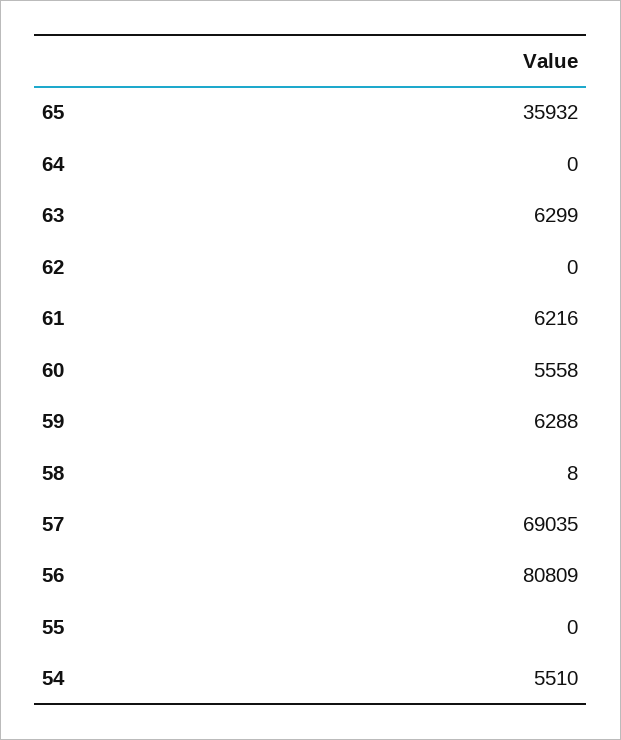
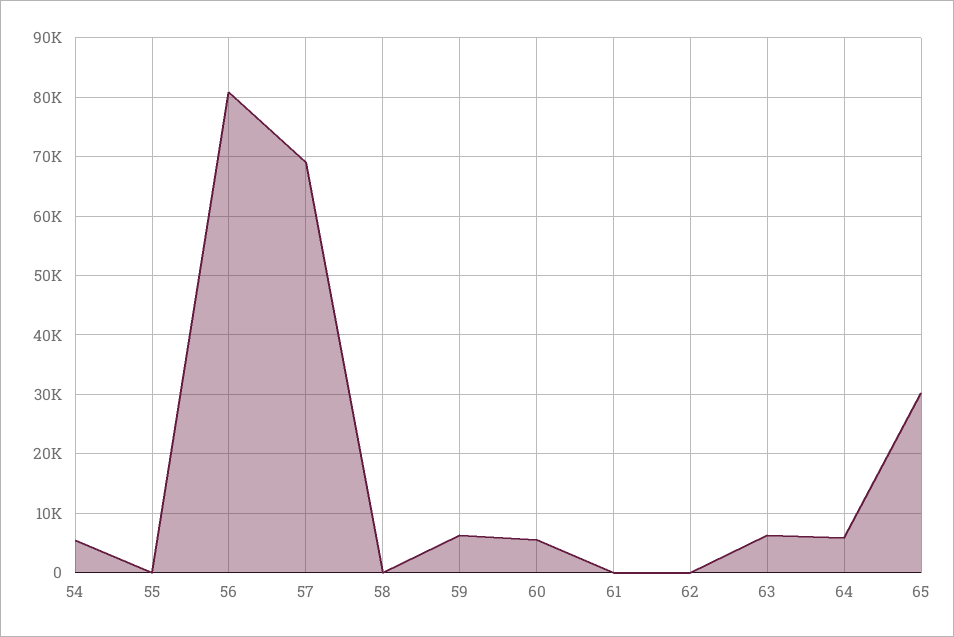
  {
-   "65": 35932,
+   "65": 30000,
-   "64": 0,
+   "64": 6000,
    "63": 6299,
    "62": 0,
-   "61": 6216,
+   "61": 0,
    "60": 5558,
    "59": 6288,
    "58": 8,
    "57": 69035,
    "56": 80809,
    "55": 0,
    "54": 5510
  }

